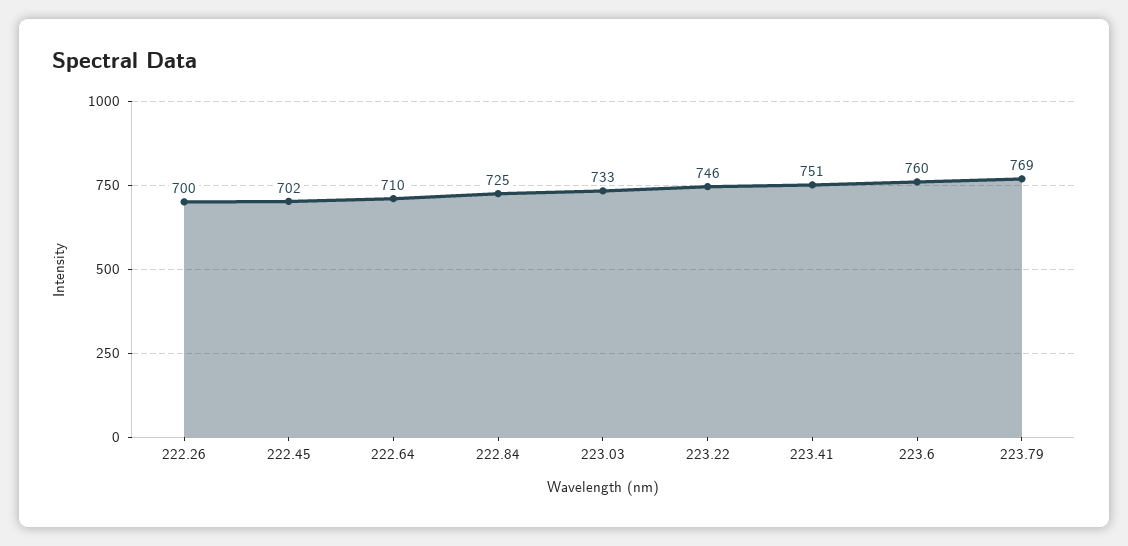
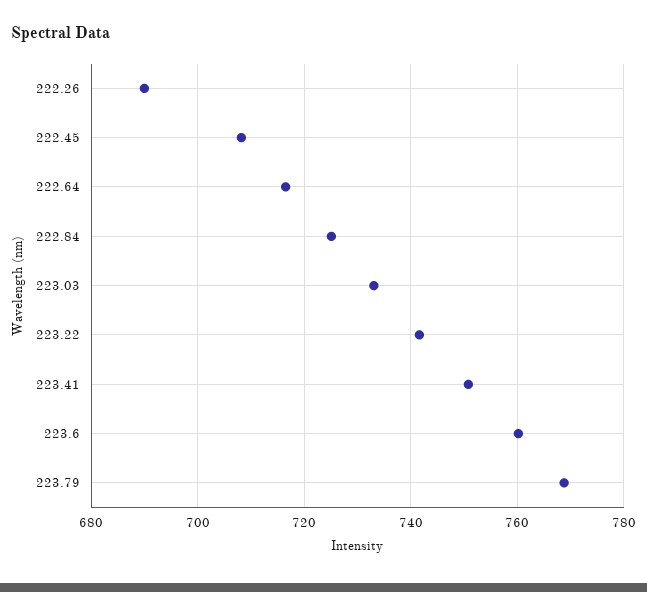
  {
-   "222.26": 700,
+   "222.26": 690,
-   "222.45": 702,
+   "222.45": 708,
-   "222.64": 710,
+   "222.64": 716,
    "222.84": 725,
    "223.03": 733,
-   "223.22": 746,
+   "223.22": 742,
    "223.41": 751,
    "223.6": 760,
    "223.79": 769
  }

